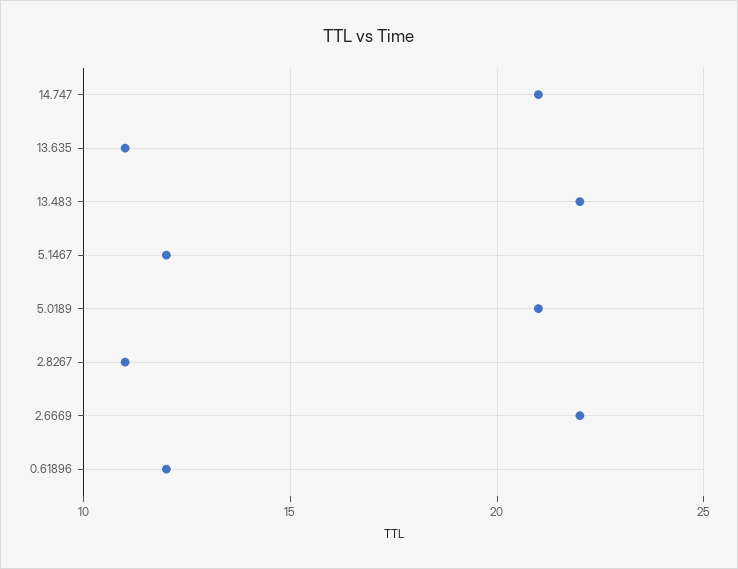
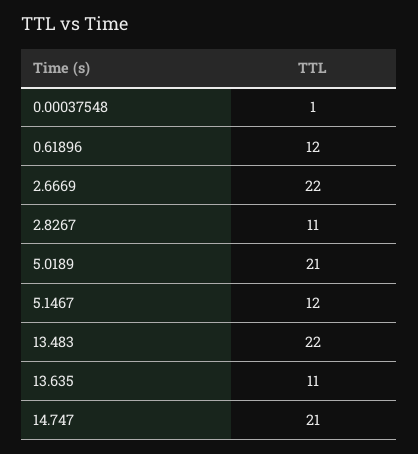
  {
    "14.747": 21,
    "13.635": 11,
    "13.483": 22,
    "5.1467": 12,
    "5.0189": 21,
    "2.8267": 11,
    "2.6669": 22,
-   "0.61896": 12
+   "0.61896": 12,
+   "0.00037548": 1
  }

